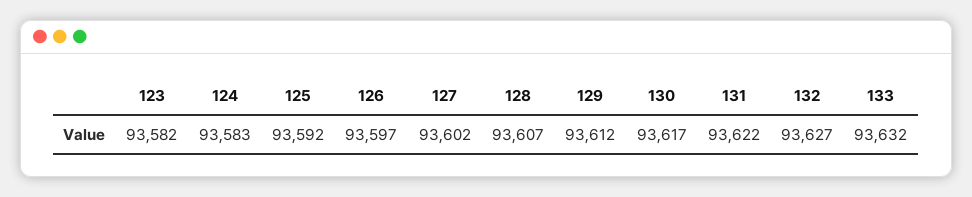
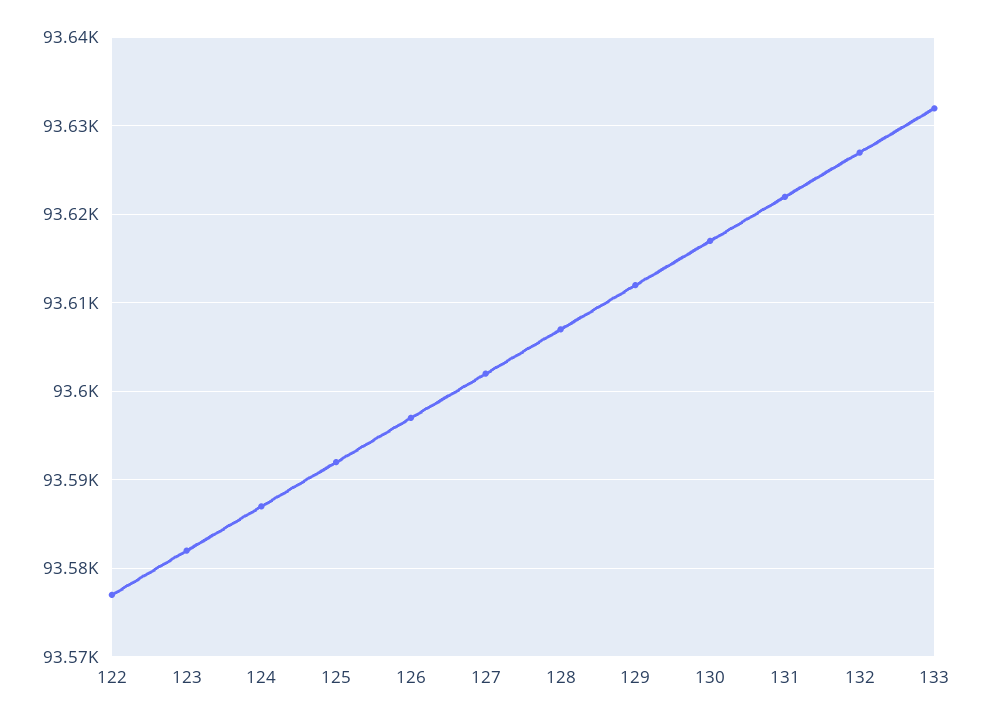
  {
    "123": 93582,
-   "124": 93583,
+   "124": 93587,
    "125": 93592,
    "126": 93597,
    "127": 93602,
    "128": 93607,
    "129": 93612,
    "130": 93617,
    "131": 93622,
    "132": 93627,
-   "133": 93632
+   "133": 93632,
+   "122": 93577
  }

